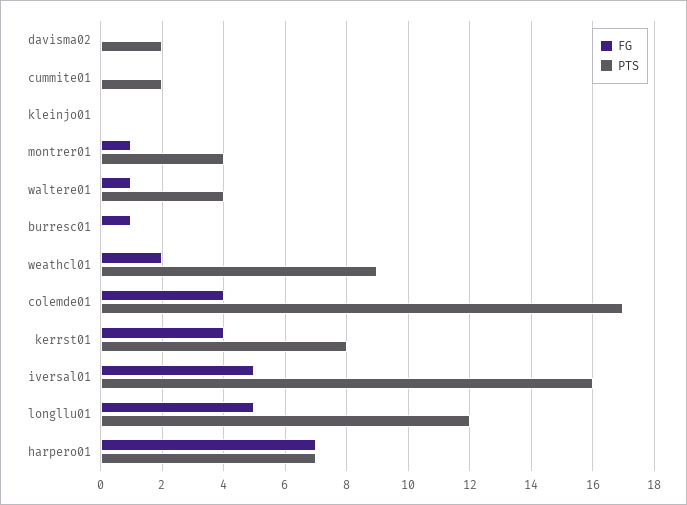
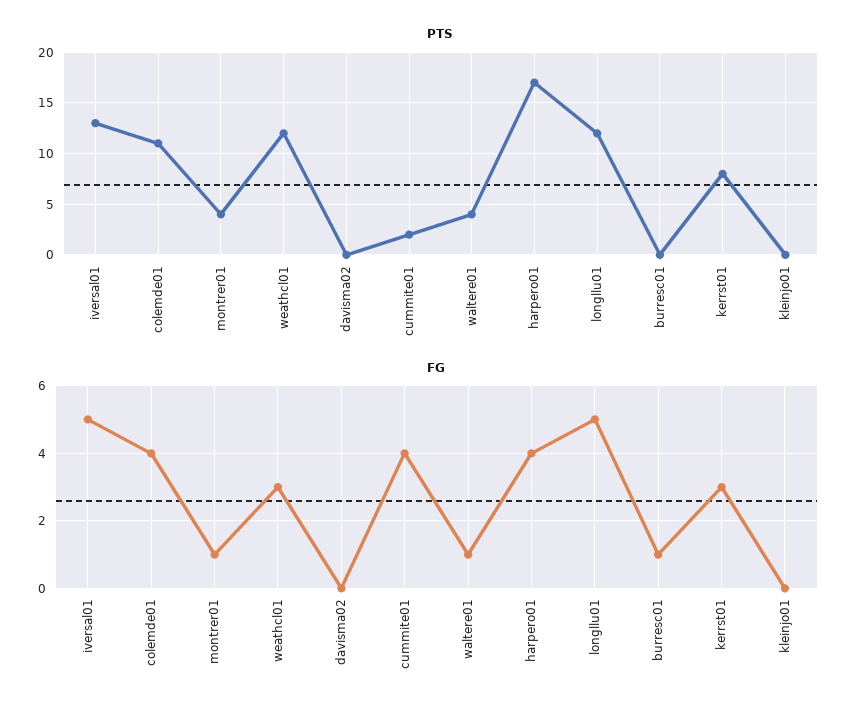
  {
    "FG": {
      "davisma02": 0,
-     "cummite01": 0,
+     "cummite01": 4,
      "kleinjo01": 0,
      "montrer01": 1,
      "waltere01": 1,
      "burresc01": 1,
-     "weathcl01": 2,
+     "weathcl01": 3,
      "colemde01": 4,
-     "kerrst01": 4,
+     "kerrst01": 3,
      "iversal01": 5,
      "longllu01": 5,
-     "harpero01": 7
+     "harpero01": 4
    },
    "PTS": {
-     "davisma02": 2,
+     "davisma02": 0,
      "cummite01": 2,
      "kleinjo01": 0,
      "montrer01": 4,
      "waltere01": 4,
      "burresc01": 0,
-     "weathcl01": 9,
+     "weathcl01": 12,
-     "colemde01": 17,
+     "colemde01": 11,
      "kerrst01": 8,
-     "iversal01": 16,
+     "iversal01": 13,
      "longllu01": 12,
-     "harpero01": 7
+     "harpero01": 17
    }
  }

